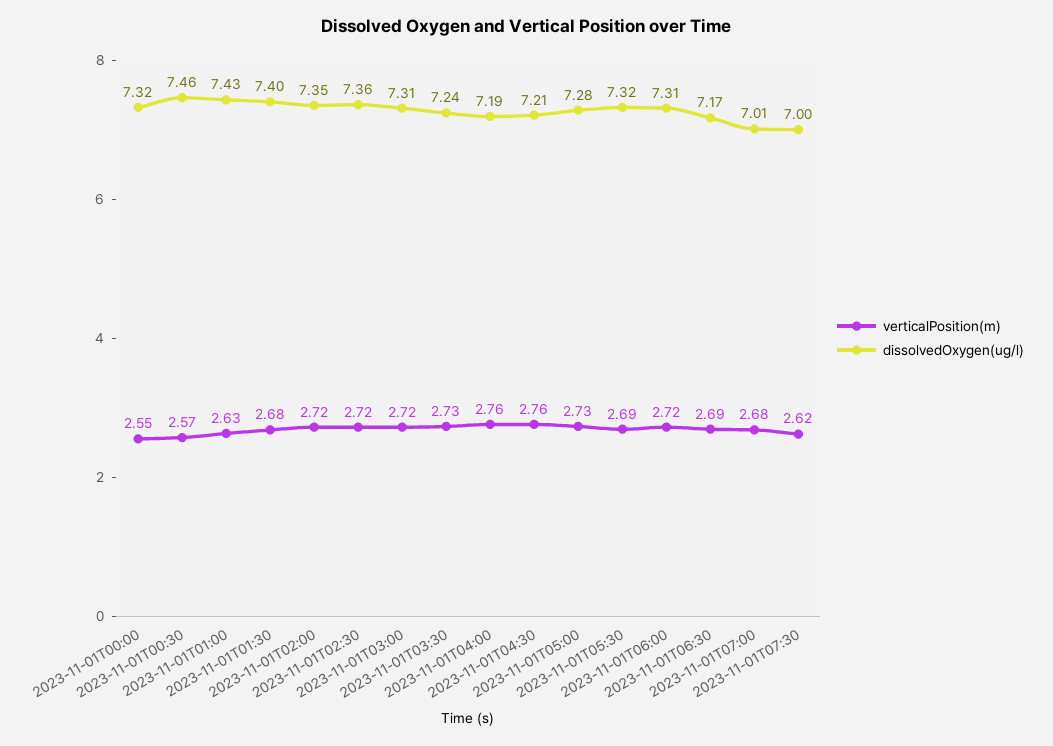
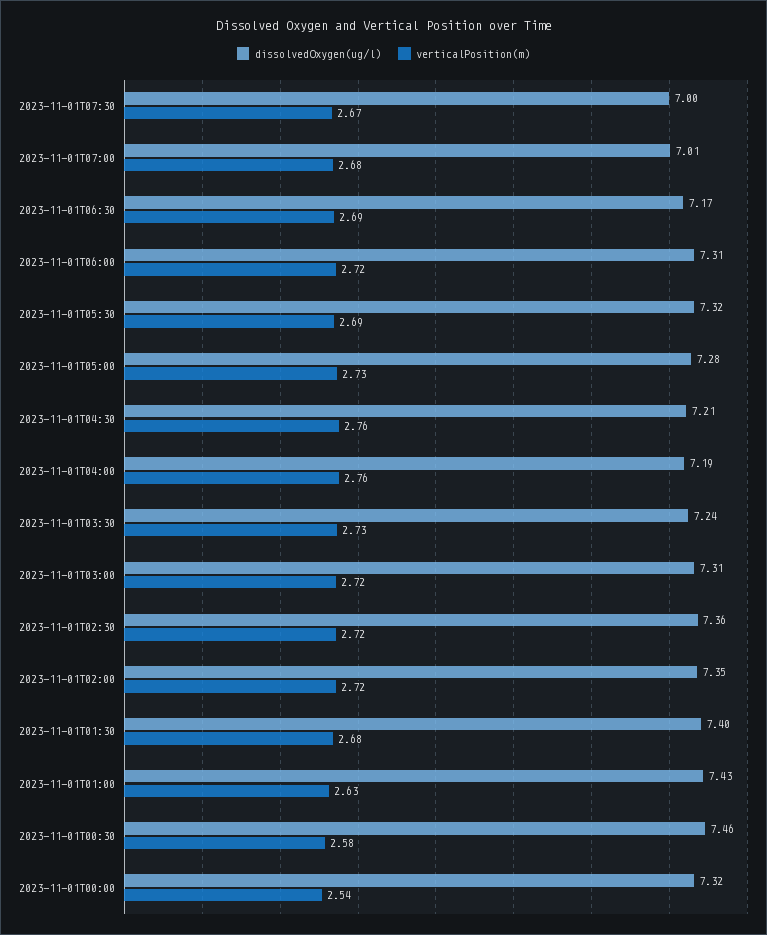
  {
    "verticalPosition(m)": {
-     "2023-11-01T00:00": 2.55,
+     "2023-11-01T00:00": 2.54,
-     "2023-11-01T00:30": 2.57,
+     "2023-11-01T00:30": 2.58,
      "2023-11-01T01:00": 2.63,
      "2023-11-01T01:30": 2.68,
      "2023-11-01T02:00": 2.72,
      "2023-11-01T02:30": 2.72,
      "2023-11-01T03:00": 2.72,
      "2023-11-01T03:30": 2.73,
      "2023-11-01T04:00": 2.76,
      "2023-11-01T04:30": 2.76,
      "2023-11-01T05:00": 2.73,
      "2023-11-01T05:30": 2.69,
      "2023-11-01T06:00": 2.72,
      "2023-11-01T06:30": 2.69,
      "2023-11-01T07:00": 2.68,
-     "2023-11-01T07:30": 2.62
+     "2023-11-01T07:30": 2.67
    },
    "dissolvedOxygen(ug/l)": {
      "2023-11-01T00:00": 7.32,
      "2023-11-01T00:30": 7.46,
      "2023-11-01T01:00": 7.43,
      "2023-11-01T01:30": 7.4,
      "2023-11-01T02:00": 7.35,
      "2023-11-01T02:30": 7.36,
      "2023-11-01T03:00": 7.31,
      "2023-11-01T03:30": 7.24,
      "2023-11-01T04:00": 7.19,
      "2023-11-01T04:30": 7.21,
      "2023-11-01T05:00": 7.28,
      "2023-11-01T05:30": 7.32,
      "2023-11-01T06:00": 7.31,
      "2023-11-01T06:30": 7.17,
      "2023-11-01T07:00": 7.01,
      "2023-11-01T07:30": 7
    }
  }

